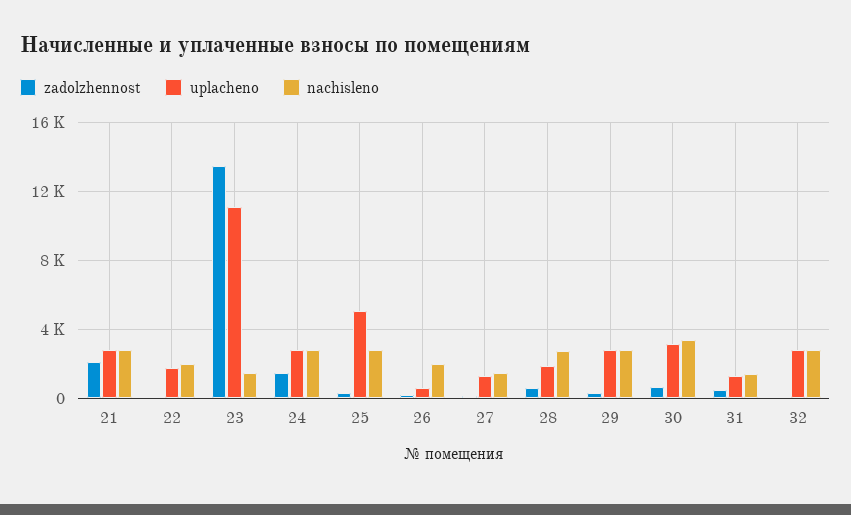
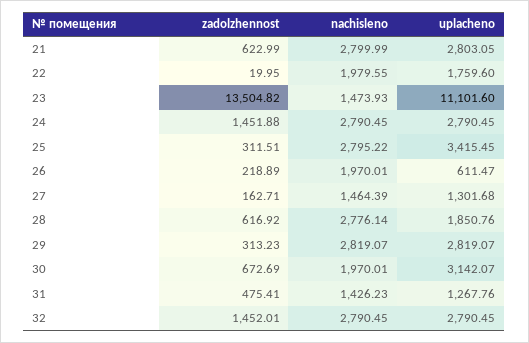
  {
    "zadolzhennost": {
-     "21": 2000,
+     "21": 622.99,
      "22": 19.95,
      "23": 13504.82,
      "24": 1451.88,
      "25": 311.51,
      "26": 218.89,
      "27": 162.71,
      "28": 616.92,
      "29": 313.23,
      "30": 672.69,
      "31": 475.41,
-     "32": 0
+     "32": 1452.01
    },
    "uplacheno": {
      "21": 2803.05,
      "22": 1759.6,
      "23": 11101.6,
      "24": 2790.45,
-     "25": 5000,
+     "25": 3415.45,
      "26": 611.47,
      "27": 1301.68,
      "28": 1850.76,
      "29": 2819.07,
      "30": 3142.07,
      "31": 1267.76,
      "32": 2790.45
    },
    "nachisleno": {
      "21": 2799.99,
      "22": 1979.55,
      "23": 1473.93,
      "24": 2790.45,
      "25": 2795.22,
      "26": 1970.01,
      "27": 1464.39,
      "28": 2776.14,
      "29": 2819.07,
-     "30": 3500,
+     "30": 1970.01,
      "31": 1426.23,
      "32": 2790.45
    }
  }

